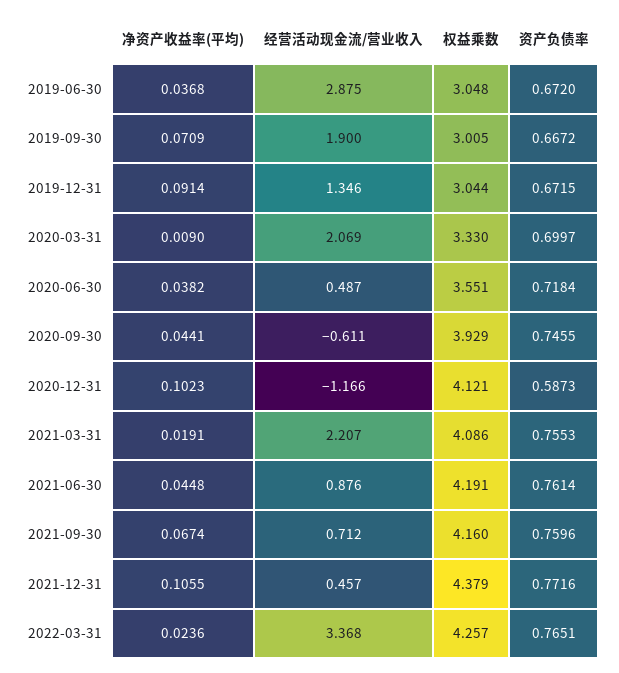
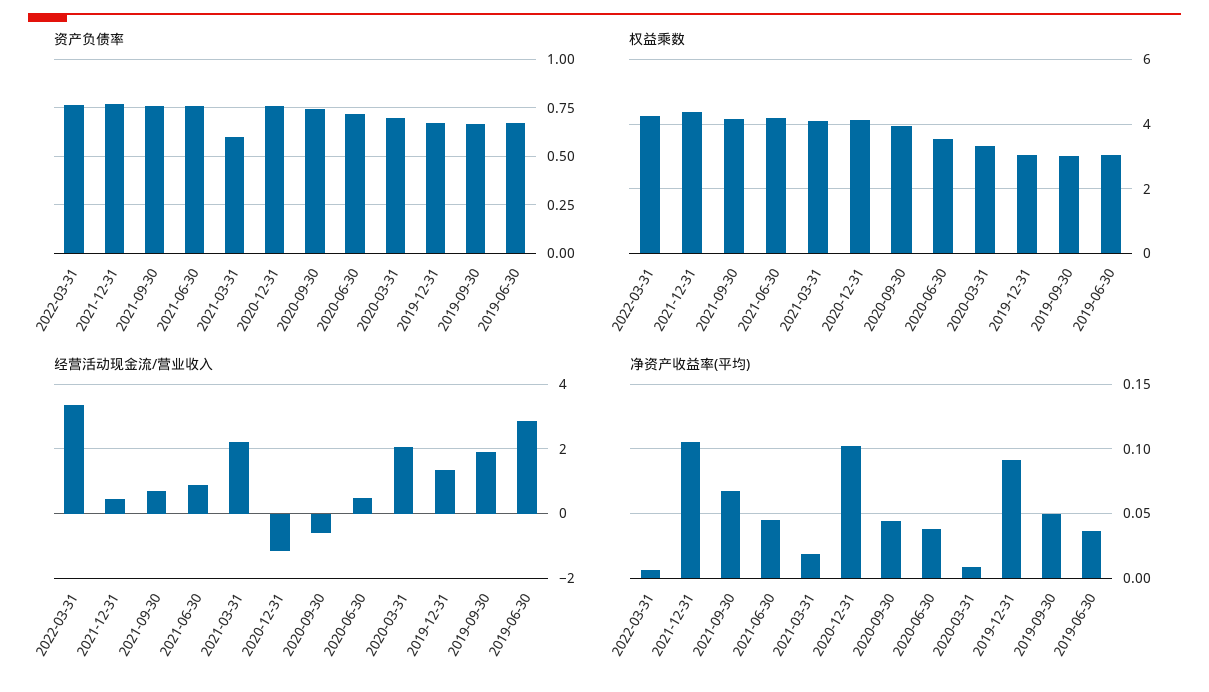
  {
    "净资产收益率(平均)": {
      "2019-06-30": 0.0368,
-     "2019-09-30": 0.0709,
+     "2019-09-30": 0.05,
      "2019-12-31": 0.0914,
      "2020-03-31": 0.009,
      "2020-06-30": 0.0382,
      "2020-09-30": 0.0441,
      "2020-12-31": 0.1023,
      "2021-03-31": 0.0191,
      "2021-06-30": 0.0448,
      "2021-09-30": 0.0674,
      "2021-12-31": 0.1055,
-     "2022-03-31": 0.0236
+     "2022-03-31": 0.005
    },
    "经营活动现金流/营业收入": {
      "2019-06-30": 2.875,
      "2019-09-30": 1.9,
      "2019-12-31": 1.346,
      "2020-03-31": 2.069,
      "2020-06-30": 0.487,
      "2020-09-30": -0.611,
      "2020-12-31": -1.166,
      "2021-03-31": 2.207,
      "2021-06-30": 0.876,
      "2021-09-30": 0.712,
      "2021-12-31": 0.457,
      "2022-03-31": 3.368
    },
    "权益乘数": {
      "2019-06-30": 3.048,
      "2019-09-30": 3.005,
      "2019-12-31": 3.044,
      "2020-03-31": 3.33,
      "2020-06-30": 3.551,
      "2020-09-30": 3.929,
      "2020-12-31": 4.121,
      "2021-03-31": 4.086,
      "2021-06-30": 4.191,
      "2021-09-30": 4.16,
      "2021-12-31": 4.379,
      "2022-03-31": 4.257
    },
    "资产负债率": {
      "2019-06-30": 0.672,
      "2019-09-30": 0.6672,
      "2019-12-31": 0.6715,
      "2020-03-31": 0.6997,
      "2020-06-30": 0.7184,
      "2020-09-30": 0.7455,
-     "2020-12-31": 0.5873,
+     "2020-12-31": 0.75,
-     "2021-03-31": 0.7553,
+     "2021-03-31": 0.6,
      "2021-06-30": 0.7614,
      "2021-09-30": 0.7596,
      "2021-12-31": 0.7716,
      "2022-03-31": 0.7651
    }
  }

